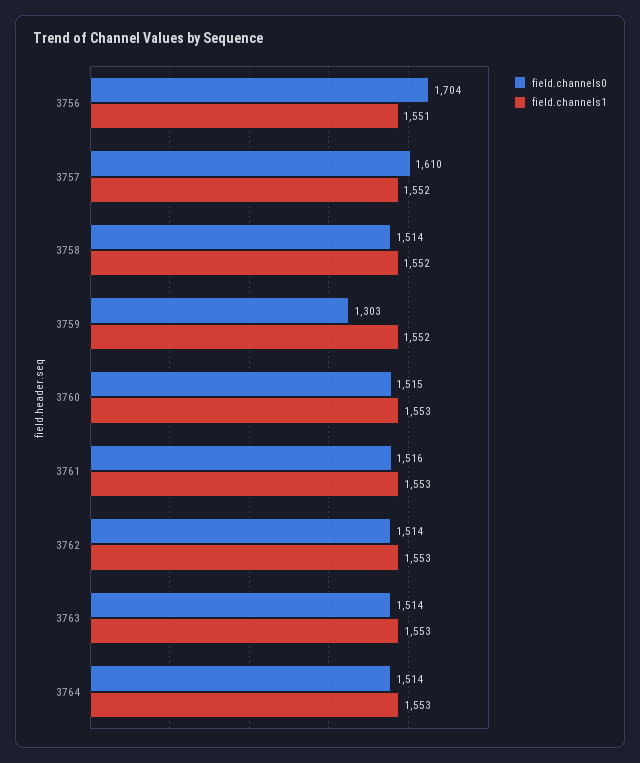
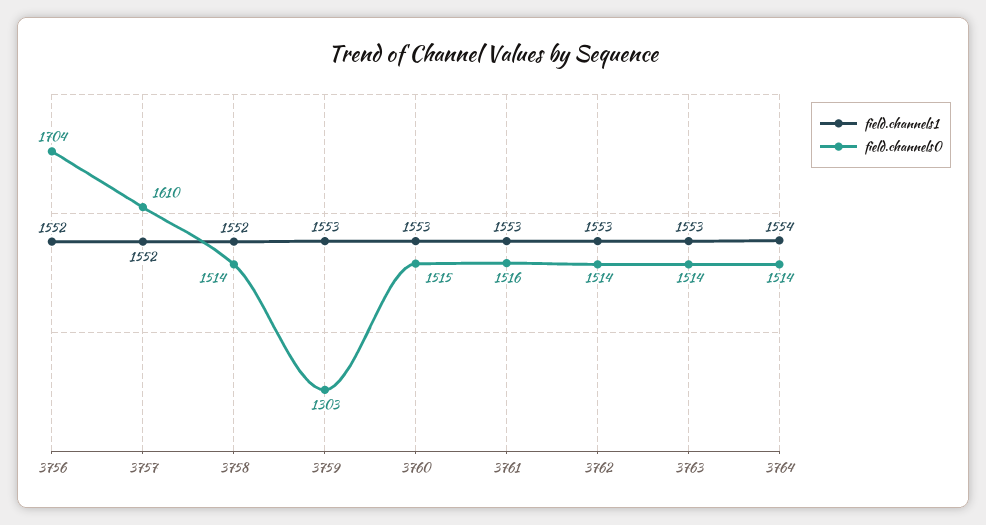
  {
    "field.channels0": {
      "3756": 1704,
      "3757": 1610,
      "3758": 1514,
      "3759": 1303,
      "3760": 1515,
      "3761": 1516,
      "3762": 1514,
      "3763": 1514,
      "3764": 1514
    },
    "field.channels1": {
-     "3756": 1551,
+     "3756": 1552,
      "3757": 1552,
      "3758": 1552,
-     "3759": 1552,
+     "3759": 1553,
      "3760": 1553,
      "3761": 1553,
      "3762": 1553,
      "3763": 1553,
-     "3764": 1553
+     "3764": 1554
    }
  }

